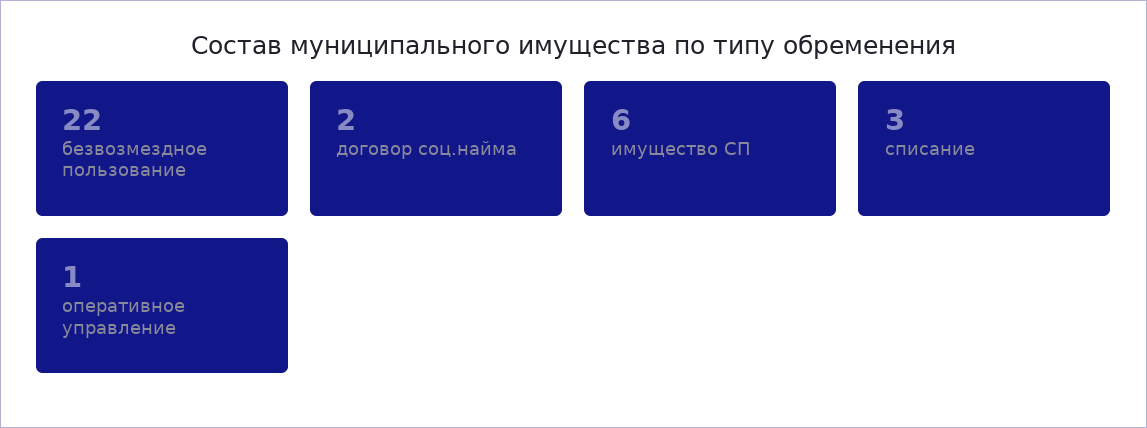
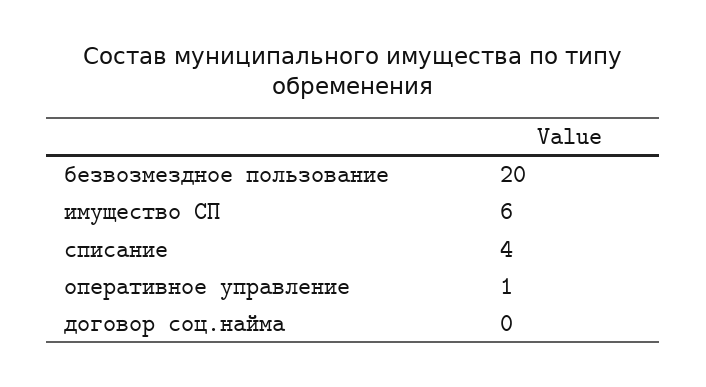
  {
-   "безвозмездное пользование": 22,
+   "безвозмездное пользование": 20,
-   "договор соц.найма": 2,
+   "договор соц.найма": 0,
    "имущество СП": 6,
-   "списание": 3,
+   "списание": 4,
    "оперативное управление": 1
  }

